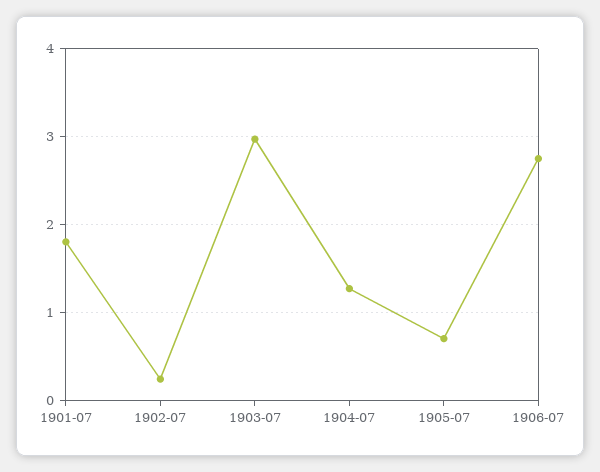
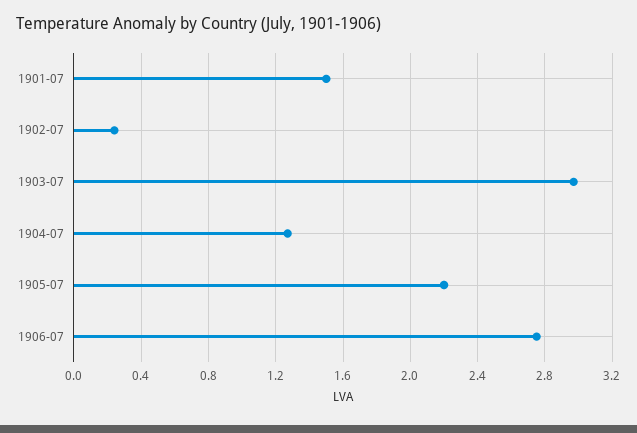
  {
-   "1901-07": 1.8,
+   "1901-07": 1.5,
    "1902-07": 0.25,
    "1903-07": 2.95,
    "1904-07": 1.25,
-   "1905-07": 0.7,
+   "1905-07": 2.2,
    "1906-07": 2.75
  }

